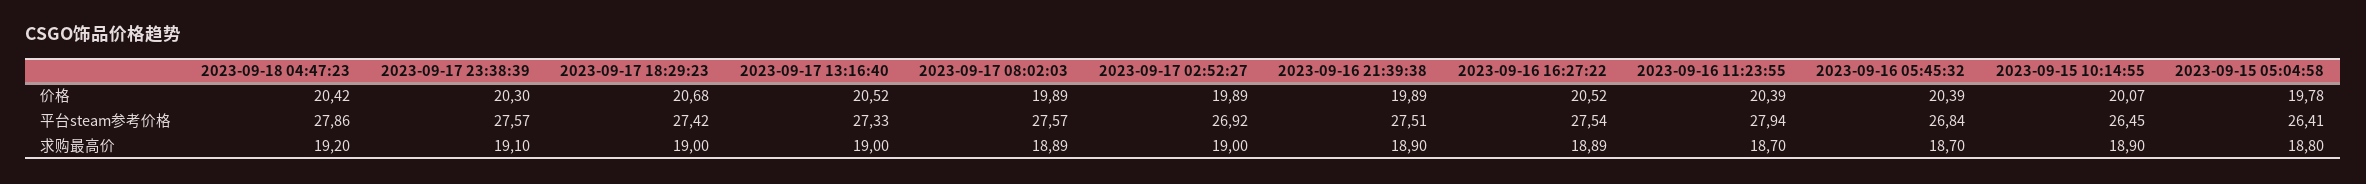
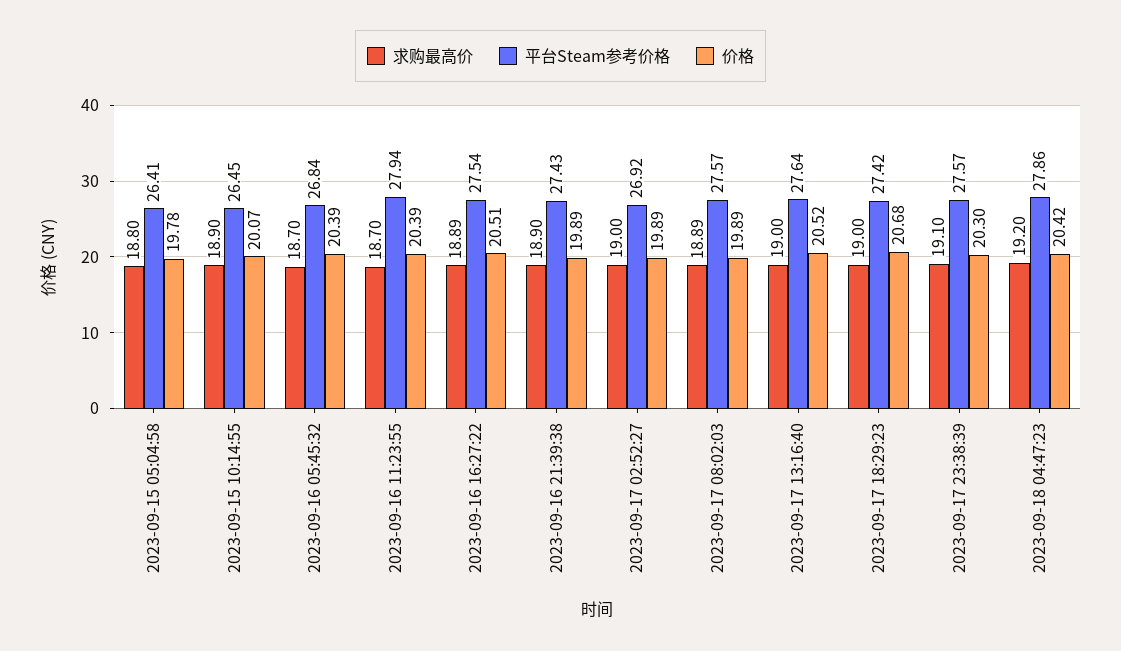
  {
    "价格": {
      "2023-09-18 04:47:23": 20.42,
      "2023-09-17 23:38:39": 20.3,
      "2023-09-17 18:29:23": 20.68,
      "2023-09-17 13:16:40": 20.52,
      "2023-09-17 08:02:03": 19.89,
      "2023-09-17 02:52:27": 19.89,
      "2023-09-16 21:39:38": 19.89,
-     "2023-09-16 16:27:22": 20.52,
+     "2023-09-16 16:27:22": 20.51,
      "2023-09-16 11:23:55": 20.39,
      "2023-09-16 05:45:32": 20.39,
      "2023-09-15 10:14:55": 20.07,
      "2023-09-15 05:04:58": 19.78
    },
    "平台steam参考价格": {
      "2023-09-18 04:47:23": 27.86,
      "2023-09-17 23:38:39": 27.57,
      "2023-09-17 18:29:23": 27.42,
-     "2023-09-17 13:16:40": 27.33,
+     "2023-09-17 13:16:40": 27.64,
      "2023-09-17 08:02:03": 27.57,
      "2023-09-17 02:52:27": 26.92,
-     "2023-09-16 21:39:38": 27.51,
+     "2023-09-16 21:39:38": 27.43,
      "2023-09-16 16:27:22": 27.54,
      "2023-09-16 11:23:55": 27.94,
      "2023-09-16 05:45:32": 26.84,
      "2023-09-15 10:14:55": 26.45,
      "2023-09-15 05:04:58": 26.41
    },
    "求购最高价": {
      "2023-09-18 04:47:23": 19.2,
      "2023-09-17 23:38:39": 19.1,
      "2023-09-17 18:29:23": 19,
      "2023-09-17 13:16:40": 19,
      "2023-09-17 08:02:03": 18.89,
      "2023-09-17 02:52:27": 19,
      "2023-09-16 21:39:38": 18.9,
      "2023-09-16 16:27:22": 18.89,
      "2023-09-16 11:23:55": 18.7,
      "2023-09-16 05:45:32": 18.7,
      "2023-09-15 10:14:55": 18.9,
      "2023-09-15 05:04:58": 18.8
    }
  }

